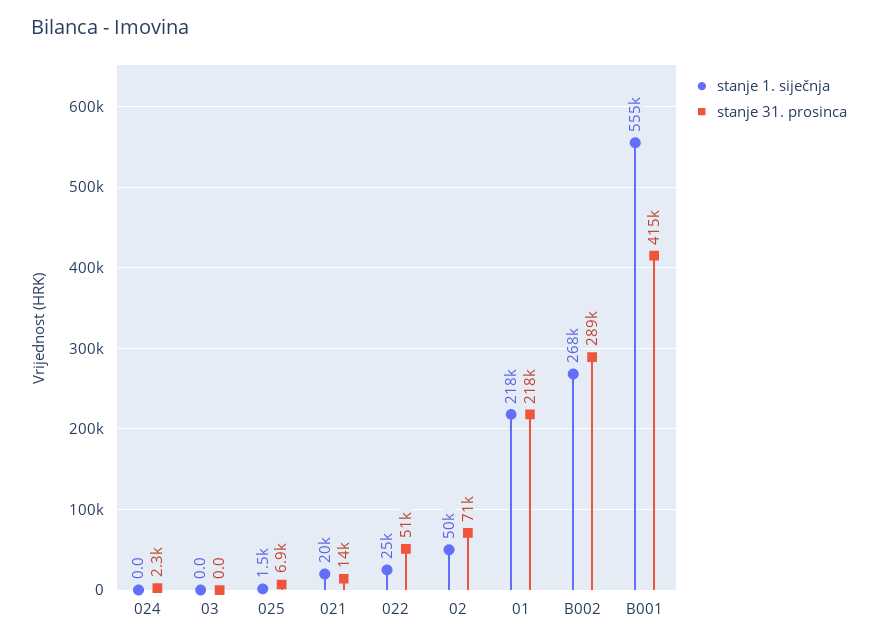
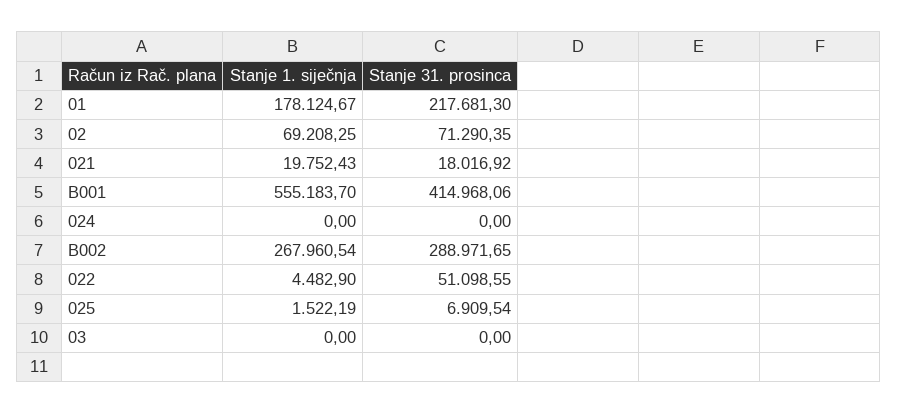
  {
    "stanje 1. siječnja": {
      "024": 0,
      "03": 0,
      "025": 1522.19,
      "021": 19752.43,
-     "022": 25000,
+     "022": 4482.9,
-     "02": 50000,
+     "02": 69208.25,
-     "01": 218000,
+     "01": 178124.67,
      "B002": 267960.54,
      "B001": 555183.7
    },
    "stanje 31. prosinca": {
-     "024": 2300,
+     "024": 0,
      "03": 0,
      "025": 6909.54,
-     "021": 14000,
+     "021": 18016.92,
      "022": 51098.55,
      "02": 71290.35,
      "01": 217681.3,
      "B002": 288971.65,
      "B001": 414968.06
    }
  }

